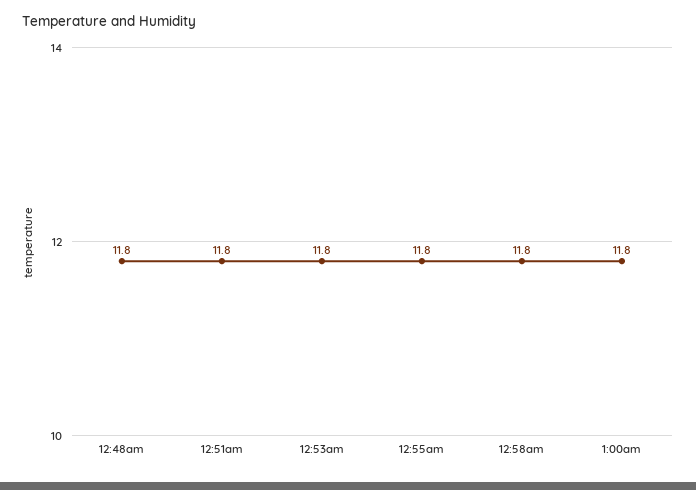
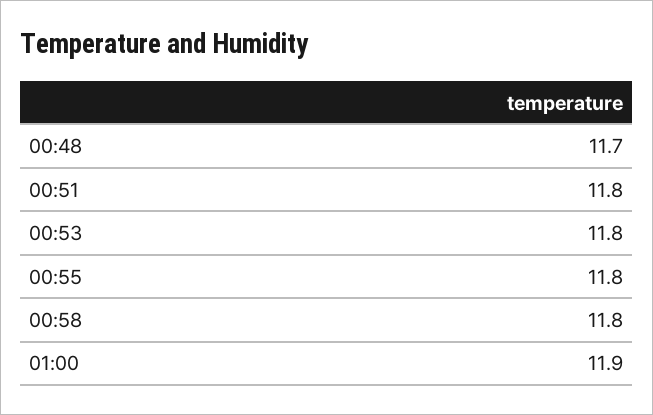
  {
-   "12:48am": 11.8,
+   "12:48am": 11.7,
    "12:51am": 11.8,
    "12:53am": 11.8,
    "12:55am": 11.8,
    "12:58am": 11.8,
-   "1:00am": 11.8
+   "1:00am": 11.9
  }

